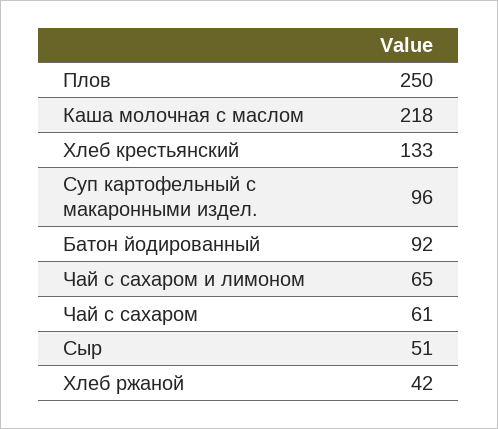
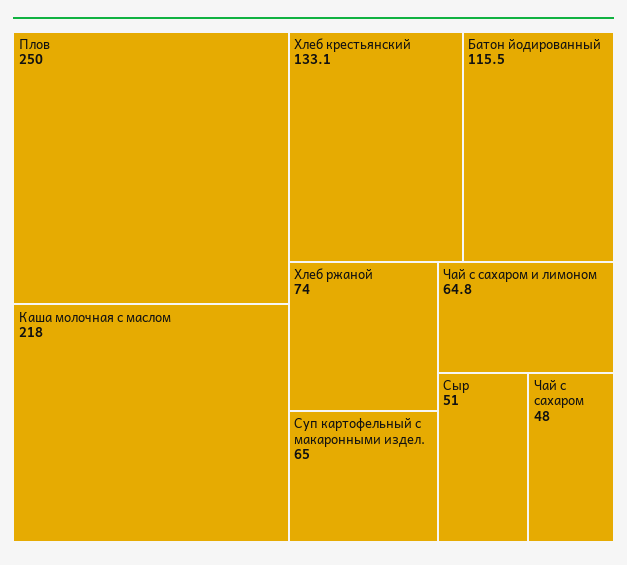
  {
    "Плов": 250,
    "Каша молочная с маслом": 218,
    "Хлеб крестьянский": 133.1,
-   "Суп картофельный с макаронными издел.": 96,
+   "Суп картофельный с макаронными издел.": 65,
-   "Батон йодированный": 92,
+   "Батон йодированный": 115.5,
    "Чай с сахаром и лимоном": 64.8,
-   "Чай с сахаром": 61,
+   "Чай с сахаром": 48,
    "Сыр": 51,
-   "Хлеб ржаной": 42
+   "Хлеб ржаной": 74
  }

